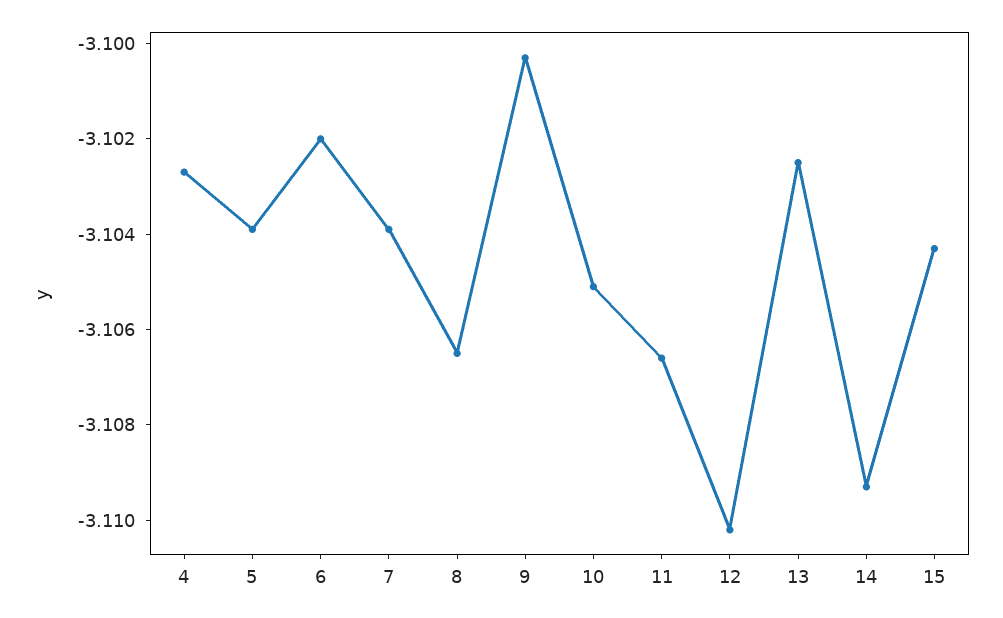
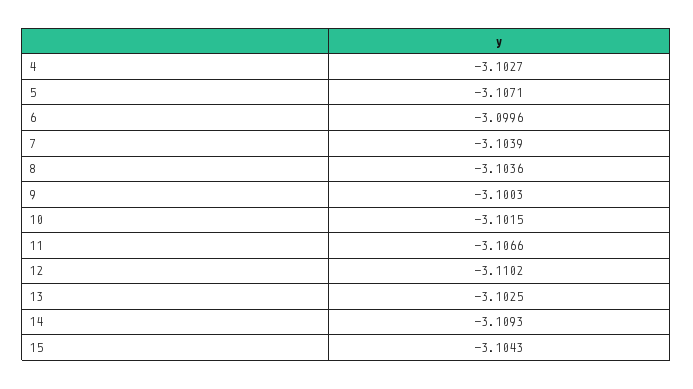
  {
    "4": -3.1027,
-   "5": -3.104,
+   "5": -3.1071,
-   "6": -3.102,
+   "6": -3.0996,
    "7": -3.1039,
-   "8": -3.1065,
+   "8": -3.1036,
    "9": -3.1003,
-   "10": -3.105,
+   "10": -3.1015,
    "11": -3.1066,
    "12": -3.1102,
    "13": -3.1025,
    "14": -3.1093,
    "15": -3.1043
  }

